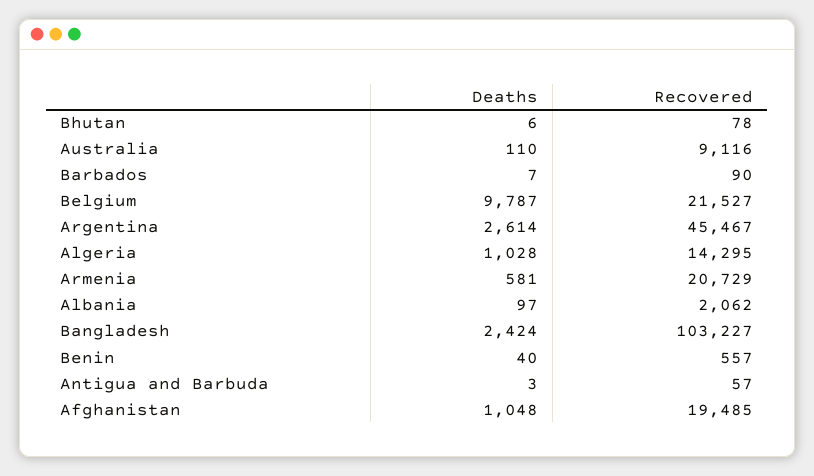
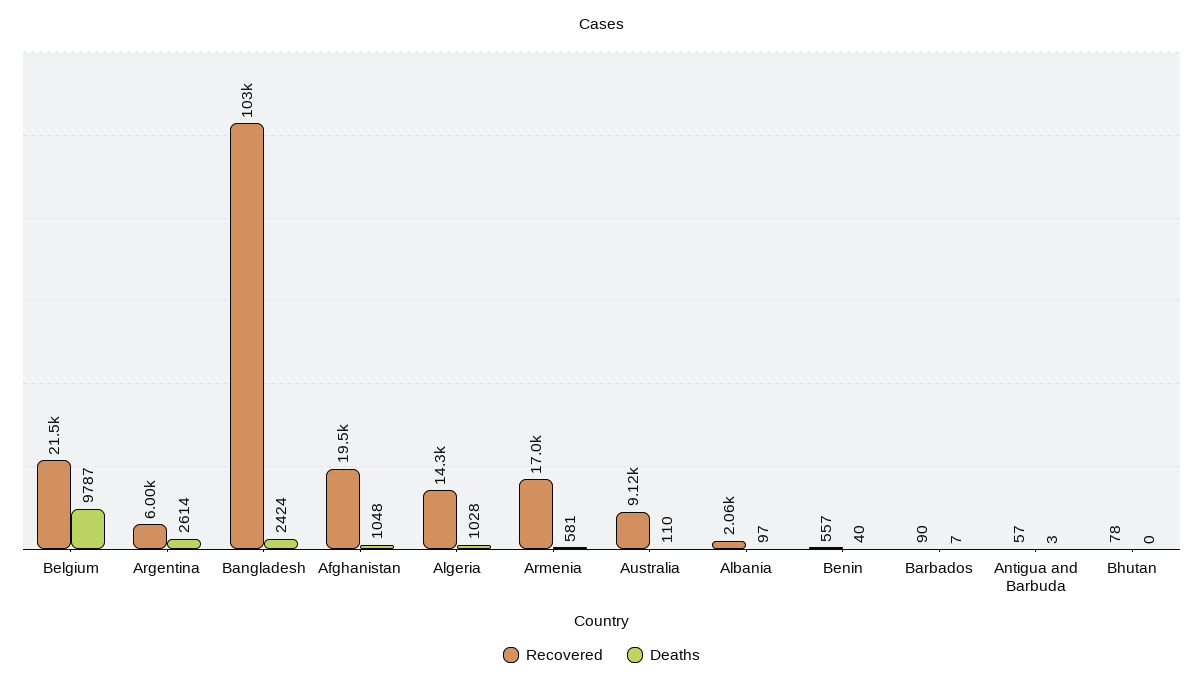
  {
    "Deaths": {
-     "Bhutan": 6,
+     "Bhutan": 0,
      "Australia": 110,
      "Barbados": 7,
      "Belgium": 9787,
      "Argentina": 2614,
      "Algeria": 1028,
      "Armenia": 581,
      "Albania": 97,
      "Bangladesh": 2424,
      "Benin": 40,
      "Antigua and Barbuda": 3,
      "Afghanistan": 1048
    },
    "Recovered": {
      "Bhutan": 78,
      "Australia": 9116,
      "Barbados": 90,
      "Belgium": 21527,
-     "Argentina": 45467,
+     "Argentina": 6000,
      "Algeria": 14295,
-     "Armenia": 20729,
+     "Armenia": 17000,
      "Albania": 2062,
      "Bangladesh": 103227,
      "Benin": 557,
      "Antigua and Barbuda": 57,
      "Afghanistan": 19485
    }
  }

